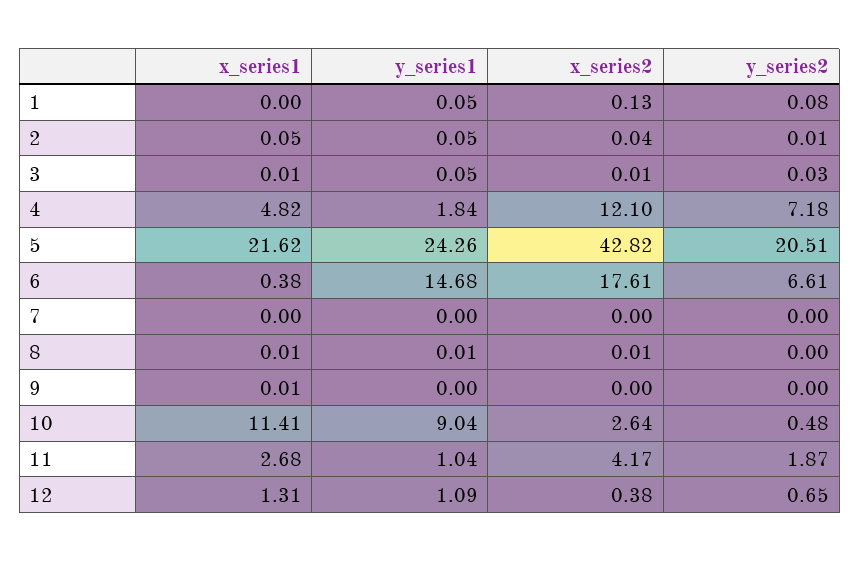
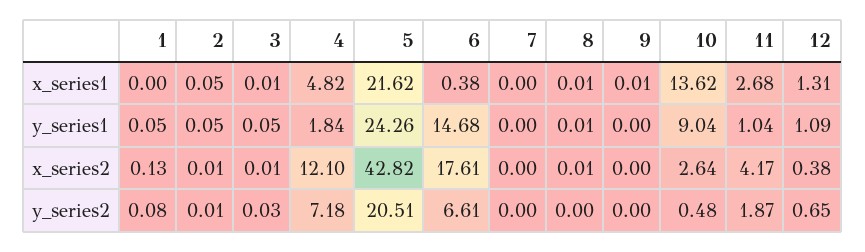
  {
    "x_series1": {
      "1": 0,
      "2": 0.05,
      "3": 0.01,
      "4": 4.82,
      "5": 21.62,
      "6": 0.38,
      "7": 0,
      "8": 0.01,
      "9": 0.01,
-     "10": 11.41,
+     "10": 13.62,
      "11": 2.68,
      "12": 1.31
    },
    "y_series1": {
      "1": 0.05,
      "2": 0.05,
      "3": 0.05,
      "4": 1.84,
      "5": 24.26,
      "6": 14.68,
      "7": 0,
      "8": 0.01,
      "9": 0,
      "10": 9.04,
      "11": 1.04,
      "12": 1.09
    },
    "x_series2": {
      "1": 0.13,
-     "2": 0.04,
+     "2": 0.01,
      "3": 0.01,
      "4": 12.1,
      "5": 42.82,
      "6": 17.61,
      "7": 0,
      "8": 0.01,
      "9": 0,
      "10": 2.64,
      "11": 4.17,
      "12": 0.38
    },
    "y_series2": {
      "1": 0.08,
      "2": 0.01,
      "3": 0.03,
      "4": 7.18,
      "5": 20.51,
      "6": 6.61,
      "7": 0,
      "8": 0,
      "9": 0,
      "10": 0.48,
      "11": 1.87,
      "12": 0.65
    }
  }

